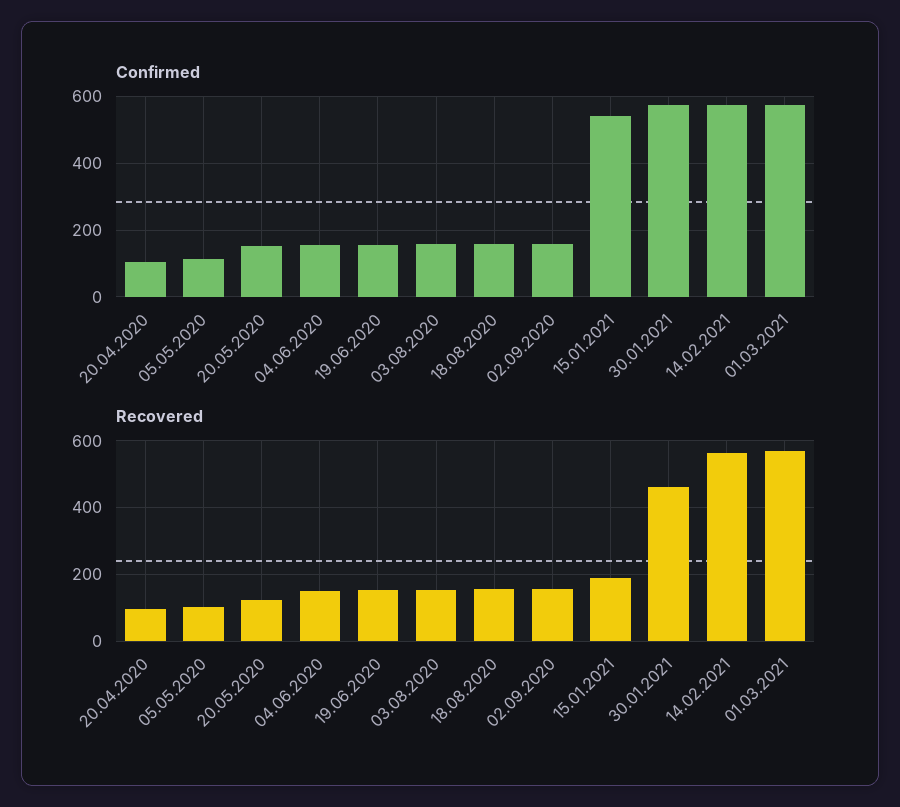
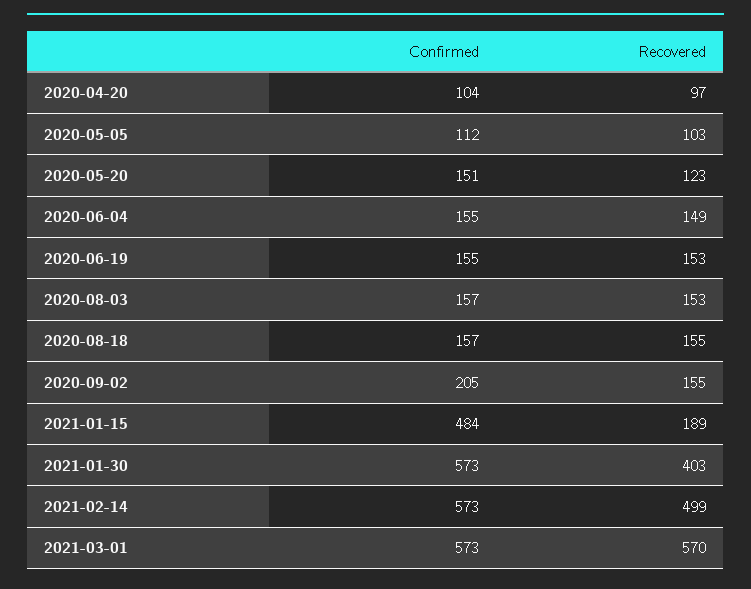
  {
    "Confirmed": {
      "20.04.2020": 104,
      "05.05.2020": 112,
      "20.05.2020": 151,
      "04.06.2020": 155,
      "19.06.2020": 155,
      "03.08.2020": 157,
      "18.08.2020": 157,
-     "02.09.2020": 160,
+     "02.09.2020": 205,
-     "15.01.2021": 540,
+     "15.01.2021": 484,
      "30.01.2021": 573,
      "14.02.2021": 573,
      "01.03.2021": 573
    },
    "Recovered": {
      "20.04.2020": 97,
      "05.05.2020": 103,
      "20.05.2020": 123,
      "04.06.2020": 149,
      "19.06.2020": 153,
      "03.08.2020": 153,
      "18.08.2020": 155,
      "02.09.2020": 155,
      "15.01.2021": 189,
-     "30.01.2021": 460,
+     "30.01.2021": 403,
-     "14.02.2021": 560,
+     "14.02.2021": 499,
      "01.03.2021": 570
    }
  }

